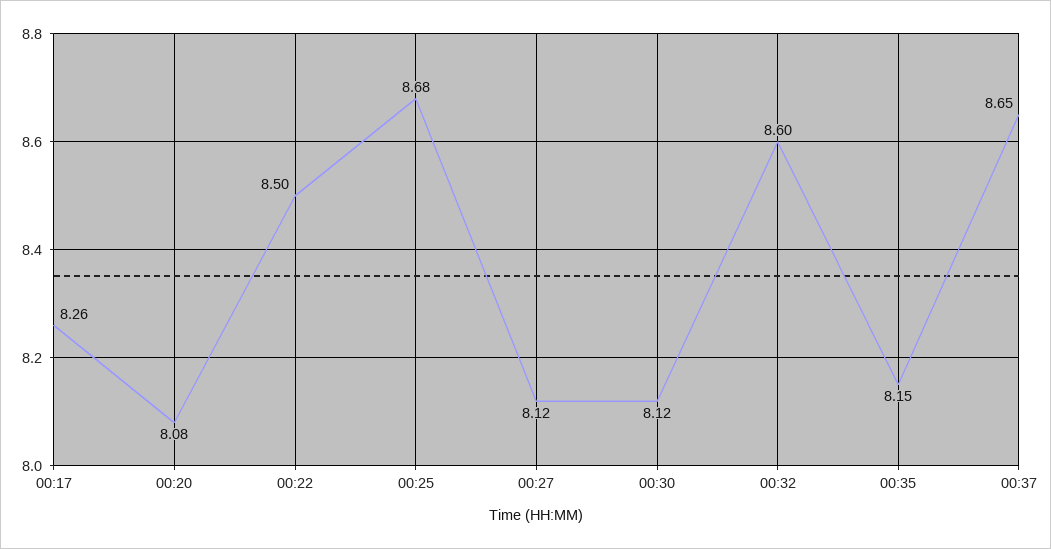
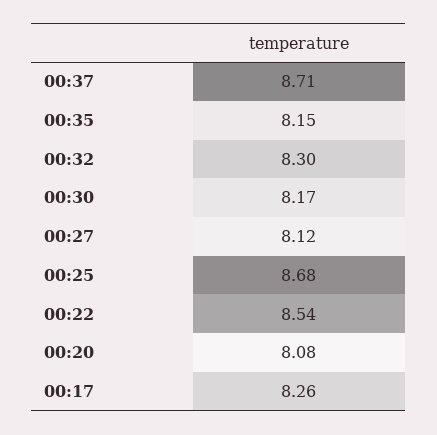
  {
    "00:17": 8.26,
    "00:20": 8.08,
-   "00:22": 8.5,
+   "00:22": 8.54,
    "00:25": 8.68,
    "00:27": 8.12,
-   "00:30": 8.12,
+   "00:30": 8.17,
-   "00:32": 8.6,
+   "00:32": 8.3,
    "00:35": 8.15,
-   "00:37": 8.65
+   "00:37": 8.71
  }

